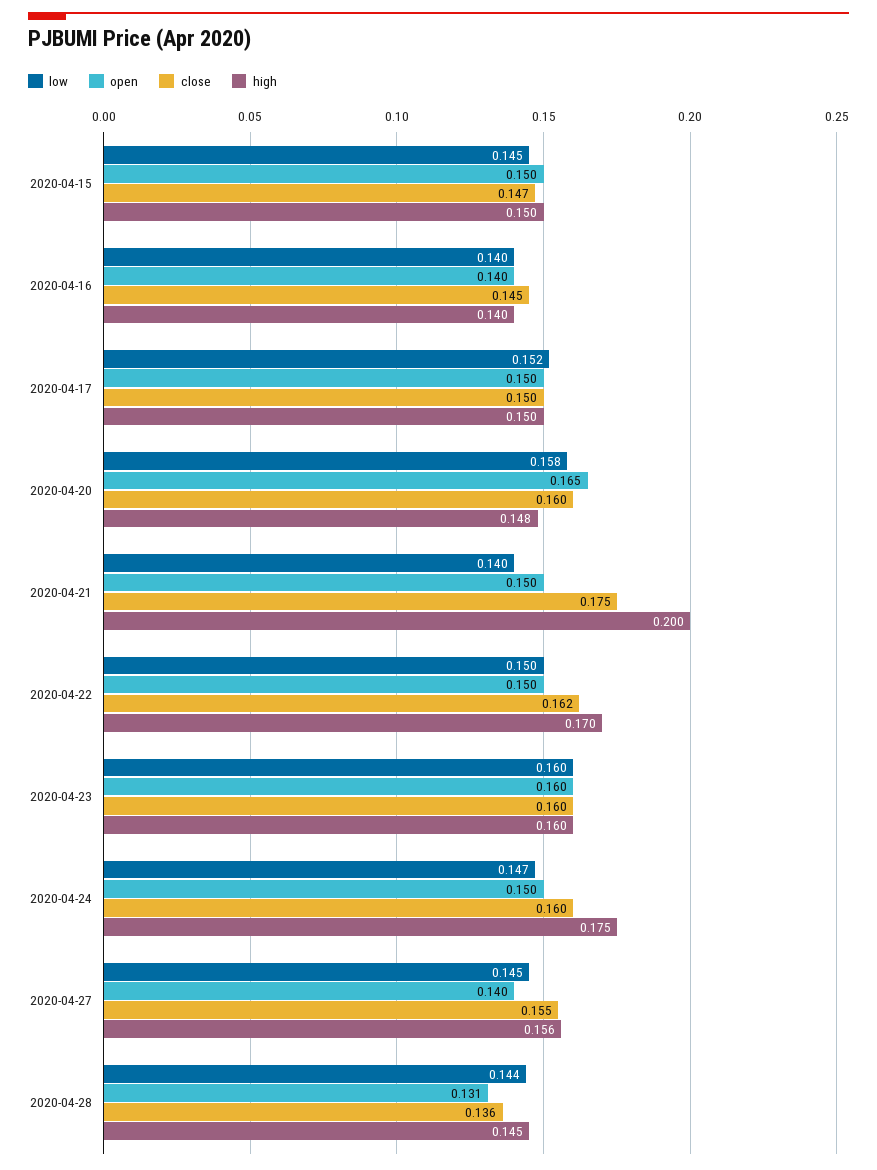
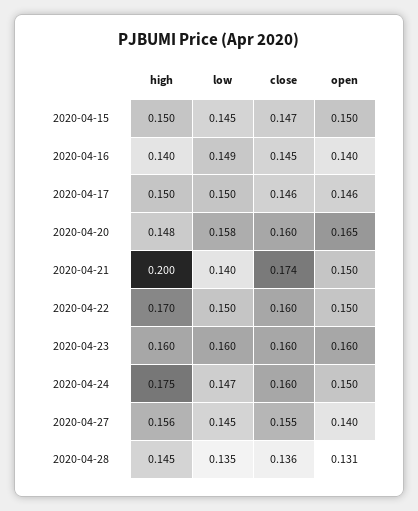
  {
    "low": {
      "2020-04-15": 0.145,
-     "2020-04-16": 0.14,
+     "2020-04-16": 0.149,
-     "2020-04-17": 0.152,
+     "2020-04-17": 0.15,
      "2020-04-20": 0.158,
      "2020-04-21": 0.14,
      "2020-04-22": 0.15,
      "2020-04-23": 0.16,
      "2020-04-24": 0.147,
      "2020-04-27": 0.145,
-     "2020-04-28": 0.144
+     "2020-04-28": 0.135
    },
    "open": {
      "2020-04-15": 0.15,
      "2020-04-16": 0.14,
-     "2020-04-17": 0.15,
+     "2020-04-17": 0.146,
      "2020-04-20": 0.165,
      "2020-04-21": 0.15,
      "2020-04-22": 0.15,
      "2020-04-23": 0.16,
      "2020-04-24": 0.15,
      "2020-04-27": 0.14,
      "2020-04-28": 0.131
    },
    "close": {
      "2020-04-15": 0.147,
      "2020-04-16": 0.145,
-     "2020-04-17": 0.15,
+     "2020-04-17": 0.146,
      "2020-04-20": 0.16,
-     "2020-04-21": 0.175,
+     "2020-04-21": 0.174,
-     "2020-04-22": 0.162,
+     "2020-04-22": 0.16,
      "2020-04-23": 0.16,
      "2020-04-24": 0.16,
      "2020-04-27": 0.155,
      "2020-04-28": 0.136
    },
    "high": {
      "2020-04-15": 0.15,
      "2020-04-16": 0.14,
      "2020-04-17": 0.15,
      "2020-04-20": 0.148,
      "2020-04-21": 0.2,
      "2020-04-22": 0.17,
      "2020-04-23": 0.16,
      "2020-04-24": 0.175,
      "2020-04-27": 0.156,
      "2020-04-28": 0.145
    }
  }

